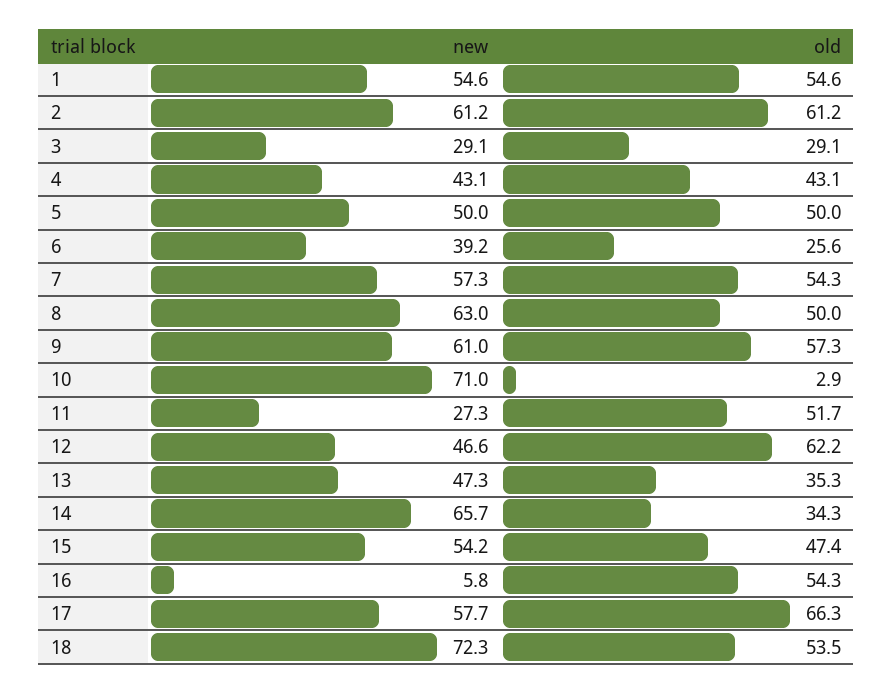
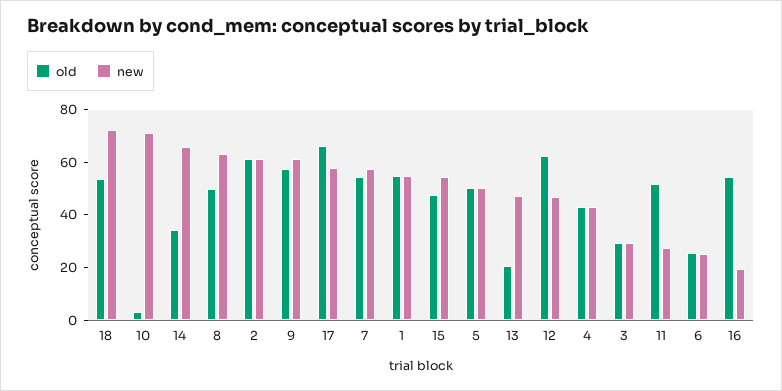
  {
    "new": {
      "1": 54.6,
      "2": 61.2,
      "3": 29.1,
      "4": 43.1,
      "5": 50,
-     "6": 39.2,
+     "6": 25,
      "7": 57.3,
      "8": 63,
      "9": 61,
      "10": 71,
      "11": 27.3,
      "12": 46.6,
      "13": 47.3,
      "14": 65.7,
      "15": 54.2,
-     "16": 5.8,
+     "16": 20,
      "17": 57.7,
      "18": 72.3
    },
    "old": {
      "1": 54.6,
      "2": 61.2,
      "3": 29.1,
      "4": 43.1,
      "5": 50,
      "6": 25.6,
      "7": 54.3,
      "8": 50,
      "9": 57.3,
      "10": 2.9,
      "11": 51.7,
      "12": 62.2,
-     "13": 35.3,
+     "13": 20,
      "14": 34.3,
      "15": 47.4,
      "16": 54.3,
      "17": 66.3,
      "18": 53.5
    }
  }

